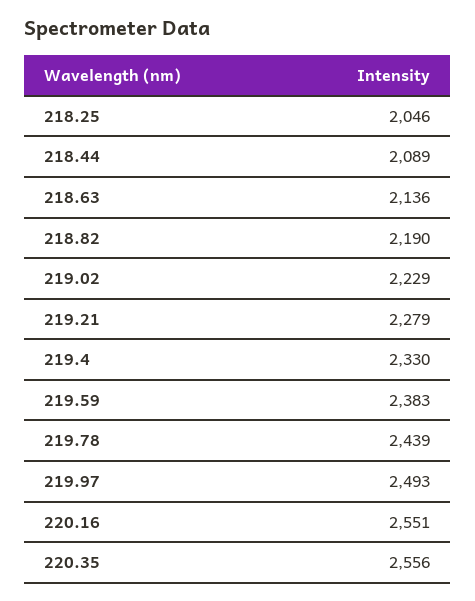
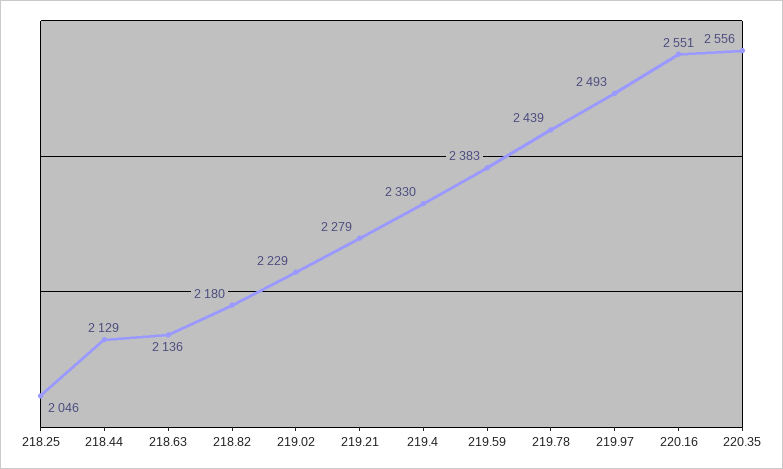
  {
    "218.25": 2046,
-   "218.44": 2089,
+   "218.44": 2129,
    "218.63": 2136,
-   "218.82": 2190,
+   "218.82": 2180,
    "219.02": 2229,
    "219.21": 2279,
    "219.4": 2330,
    "219.59": 2383,
    "219.78": 2439,
    "219.97": 2493,
    "220.16": 2551,
    "220.35": 2556
  }

